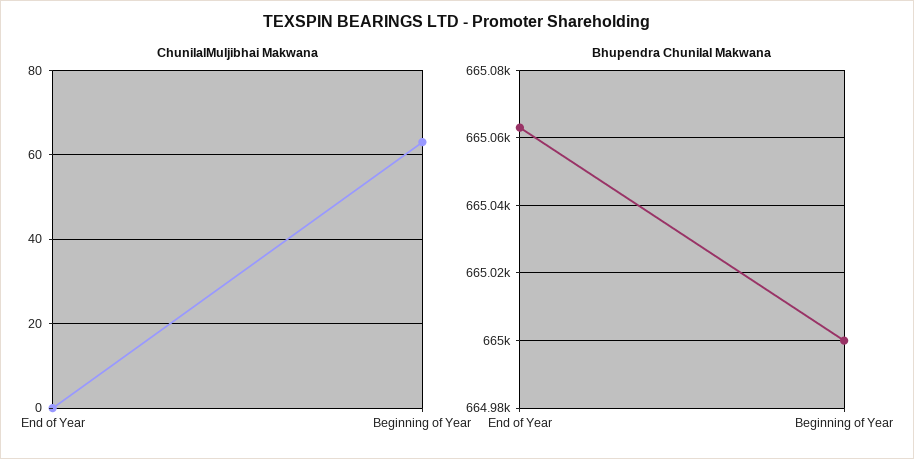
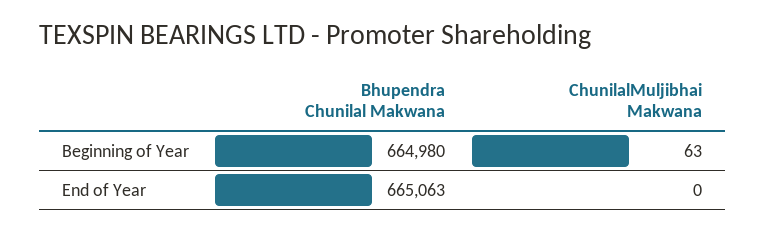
  {
    "ChunilalMuljibhai Makwana": {
      "End of Year": 0,
      "Beginning of Year": 63
    },
    "Bhupendra Chunilal Makwana": {
      "End of Year": 665063,
-     "Beginning of Year": 665000
+     "Beginning of Year": 664980
    }
  }

